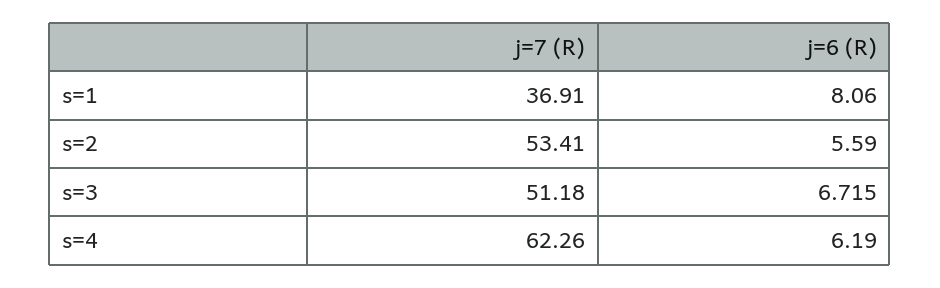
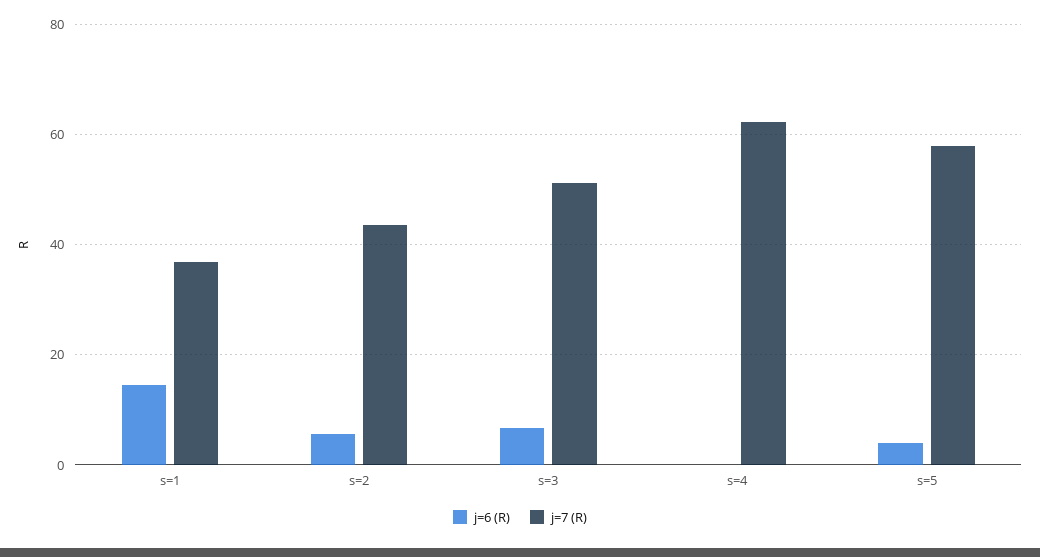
  {
    "j=7 (R)": {
      "s=1": 36.91,
-     "s=2": 53.41,
+     "s=2": 44,
      "s=3": 51.18,
-     "s=4": 62.26
+     "s=4": 62.26,
+     "s=5": 58
    },
    "j=6 (R)": {
-     "s=1": 8.06,
+     "s=1": 14,
      "s=2": 5.59,
      "s=3": 6.715,
-     "s=4": 6.19
+     "s=4": 0,
+     "s=5": 4
    }
  }

